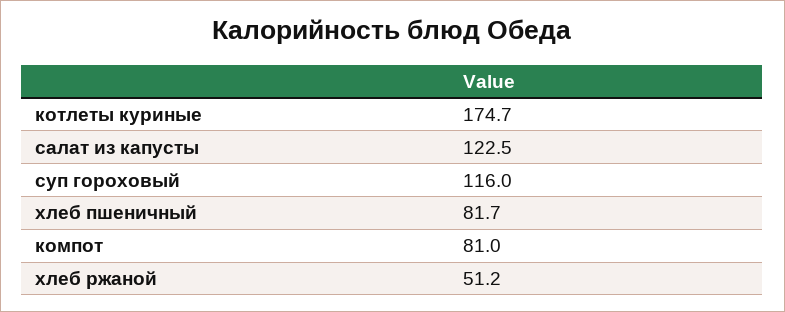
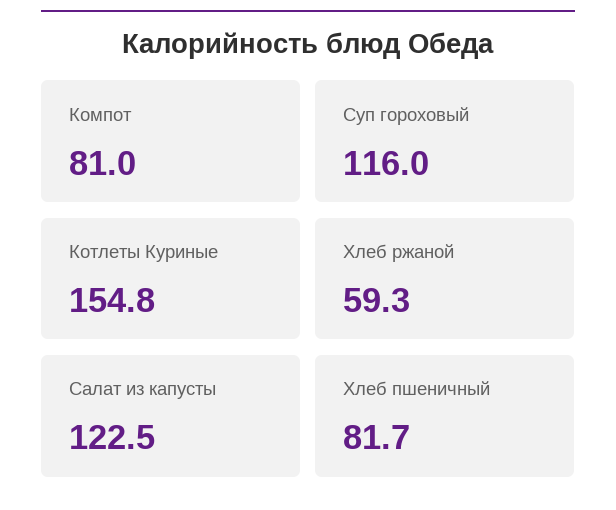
  {
-   "котлеты куриные": 174.7,
+   "котлеты куриные": 154.8,
    "салат из капусты": 122.5,
    "суп гороховый": 116,
    "хлеб пшеничный": 81.7,
    "компот": 81,
-   "хлеб ржаной": 51.2
+   "хлеб ржаной": 59.3
  }

